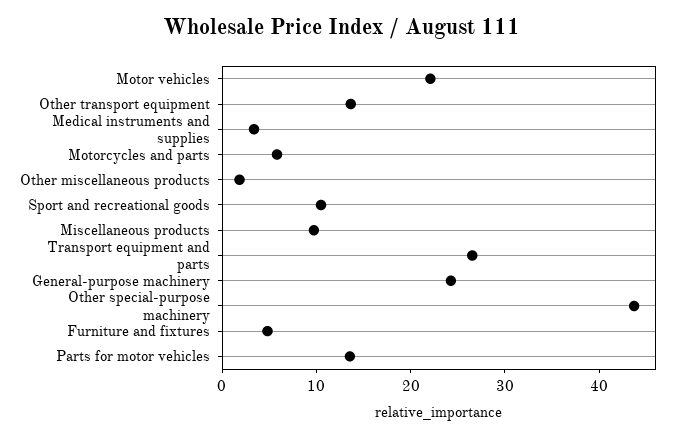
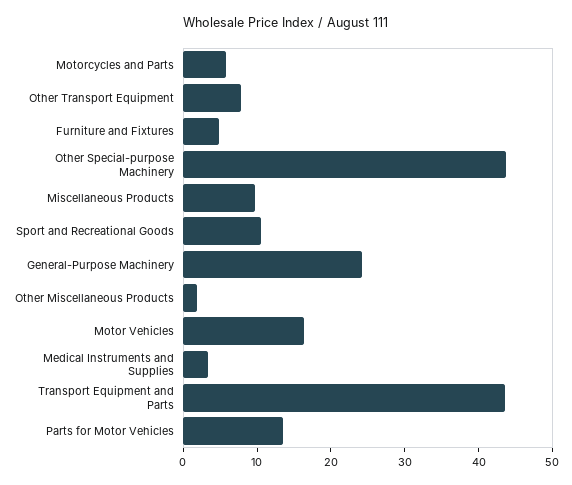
  {
-   "Motor vehicles": 22,
+   "Motor vehicles": 16,
-   "Other transport equipment": 14,
+   "Other transport equipment": 8,
    "Medical instruments and supplies": 4,
    "Motorcycles and parts": 6,
    "Other miscellaneous products": 2,
    "Sport and recreational goods": 10,
    "Miscellaneous products": 10,
-   "Transport equipment and parts": 26,
+   "Transport equipment and parts": 44,
    "General-purpose machinery": 24,
    "Other special-purpose machinery": 44,
    "Furniture and fixtures": 4,
    "Parts for motor vehicles": 14
  }

